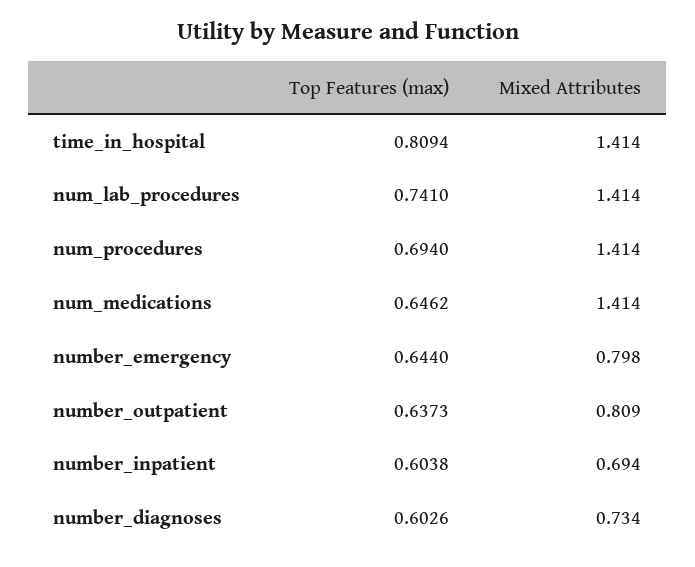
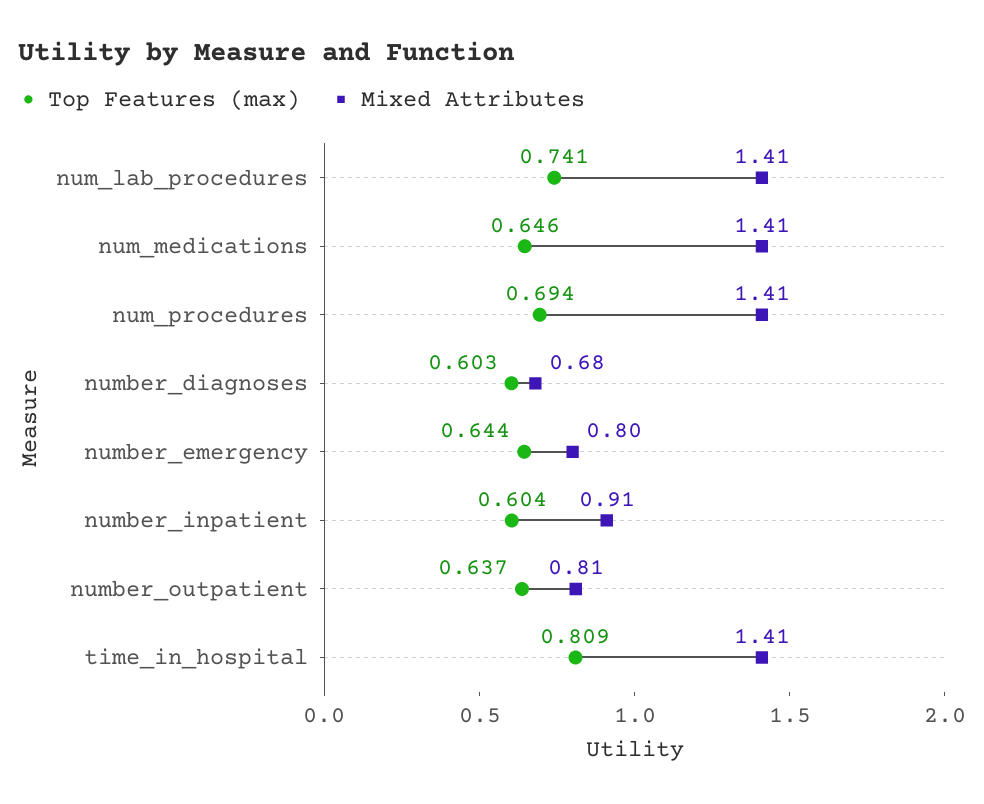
  {
    "Top Features (max)": {
      "time_in_hospital": 0.8094,
      "num_lab_procedures": 0.741,
      "num_procedures": 0.694,
      "num_medications": 0.6462,
      "number_emergency": 0.644,
      "number_outpatient": 0.6373,
      "number_inpatient": 0.6038,
      "number_diagnoses": 0.6026
    },
    "Mixed Attributes": {
      "time_in_hospital": 1.414,
      "num_lab_procedures": 1.414,
      "num_procedures": 1.414,
      "num_medications": 1.414,
      "number_emergency": 0.798,
      "number_outpatient": 0.809,
-     "number_inpatient": 0.694,
+     "number_inpatient": 0.91,
-     "number_diagnoses": 0.734
+     "number_diagnoses": 0.68
    }
  }

